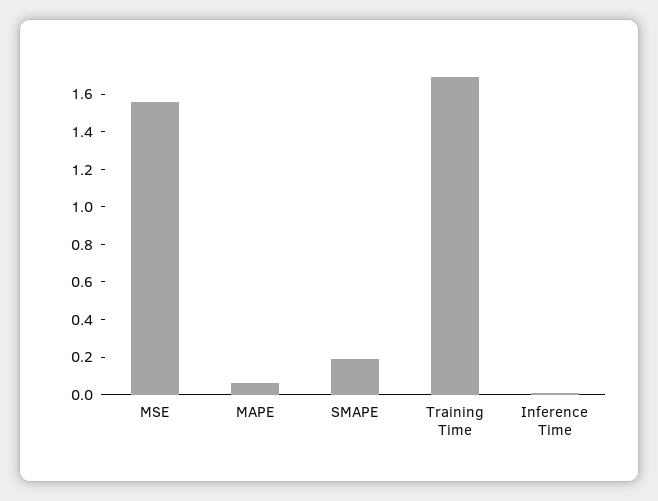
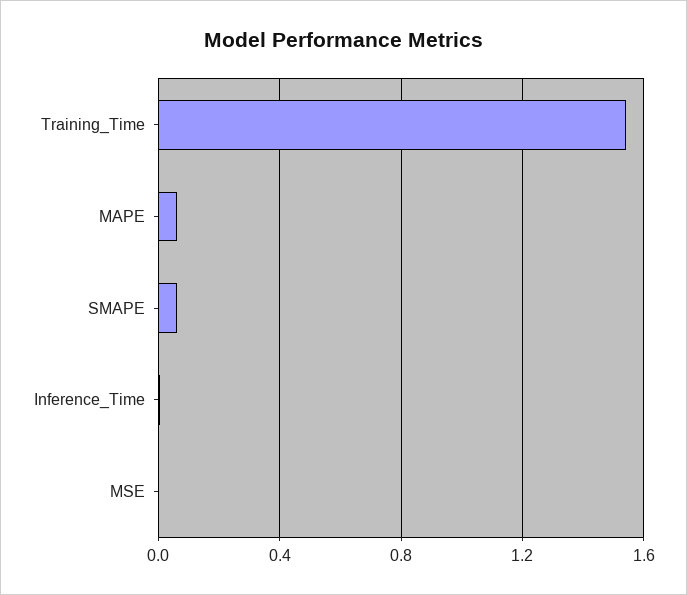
  {
-   "MSE": 1.55,
+   "MSE": 0,
    "MAPE": 0.05,
-   "SMAPE": 0.2,
+   "SMAPE": 0.05,
-   "Training Time": 1.7,
+   "Training Time": 1.55,
    "Inference Time": 0
  }

